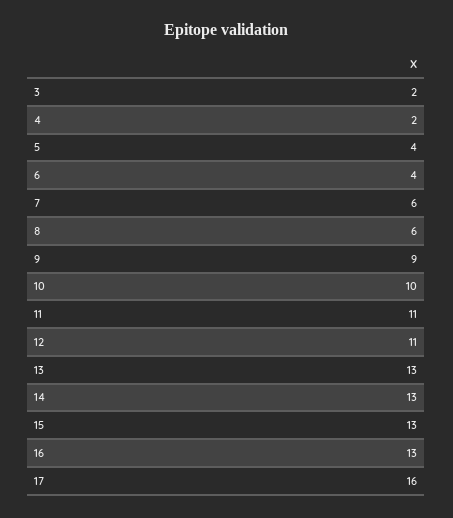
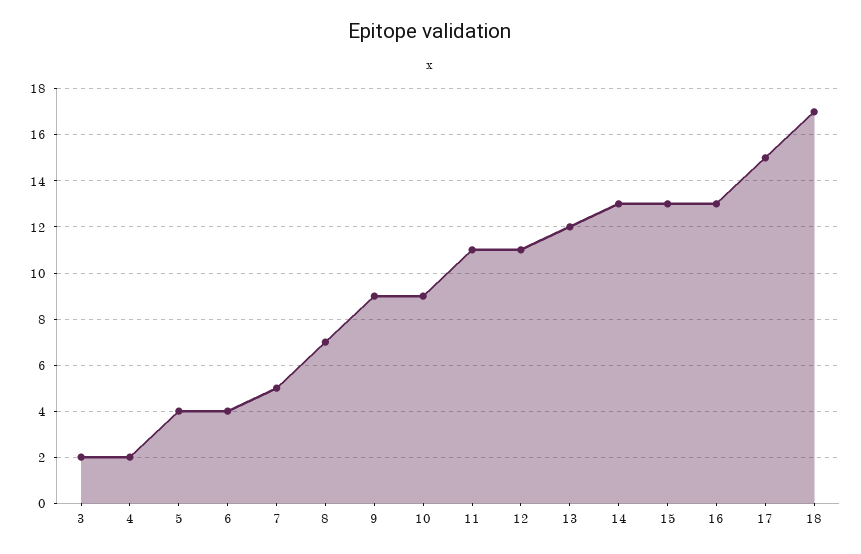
  {
    "3": 2,
    "4": 2,
    "5": 4,
    "6": 4,
-   "7": 6,
+   "7": 5,
-   "8": 6,
+   "8": 7,
    "9": 9,
-   "10": 10,
+   "10": 9,
    "11": 11,
    "12": 11,
-   "13": 13,
+   "13": 12,
    "14": 13,
    "15": 13,
    "16": 13,
-   "17": 16
+   "17": 15,
+   "18": 17
  }

